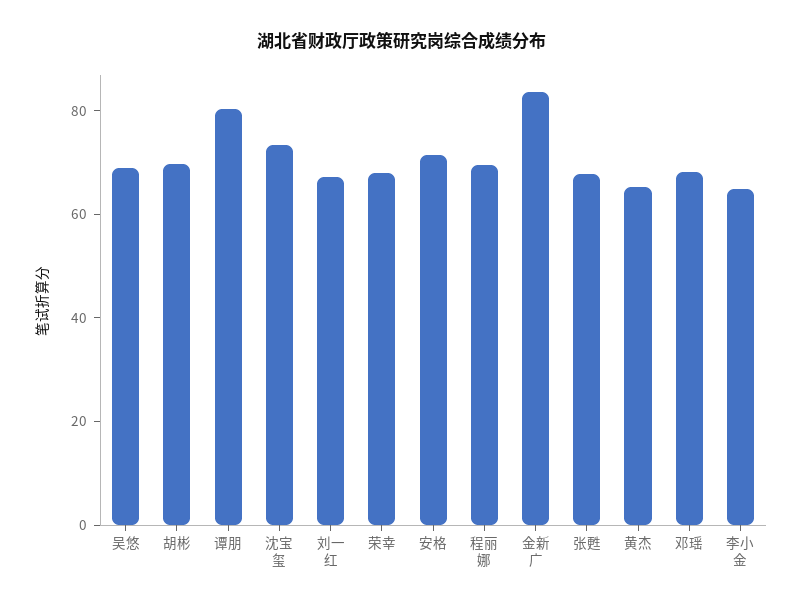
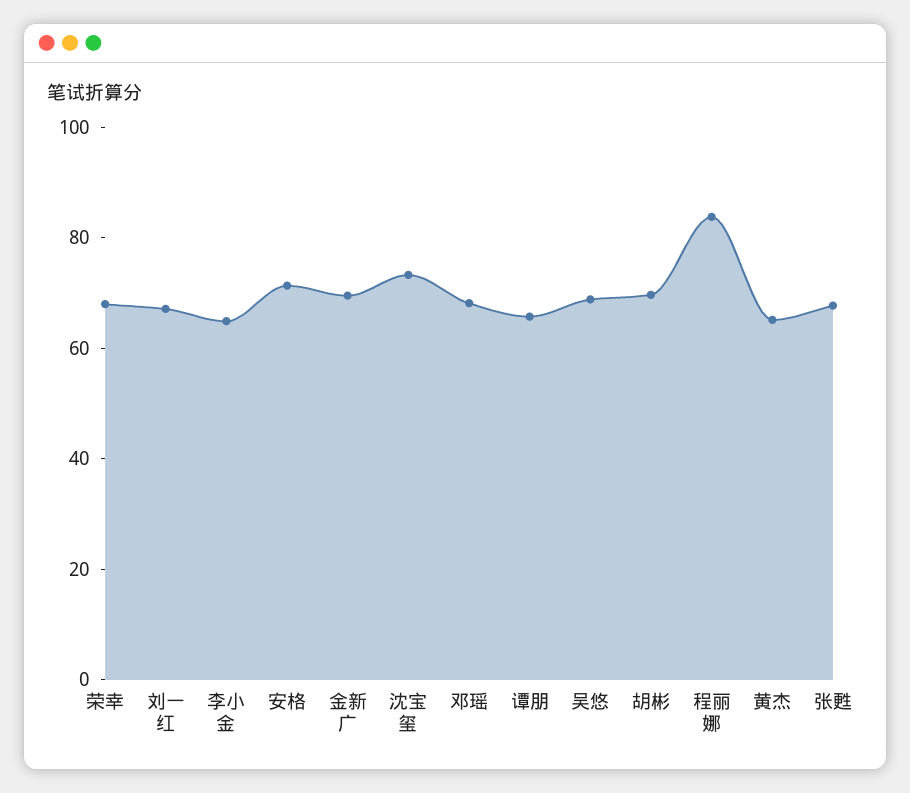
  {
    "吴悠": 70,
    "胡彬": 70,
-   "谭朋": 80,
+   "谭朋": 65,
    "沈宝玺": 75,
    "刘一红": 65,
    "荣幸": 70,
    "安格": 70,
-   "程丽娜": 70,
+   "程丽娜": 85,
-   "金新广": 85,
+   "金新广": 70,
    "张甦": 70,
    "黄杰": 65,
    "邓瑶": 70,
    "李小金": 65
  }

